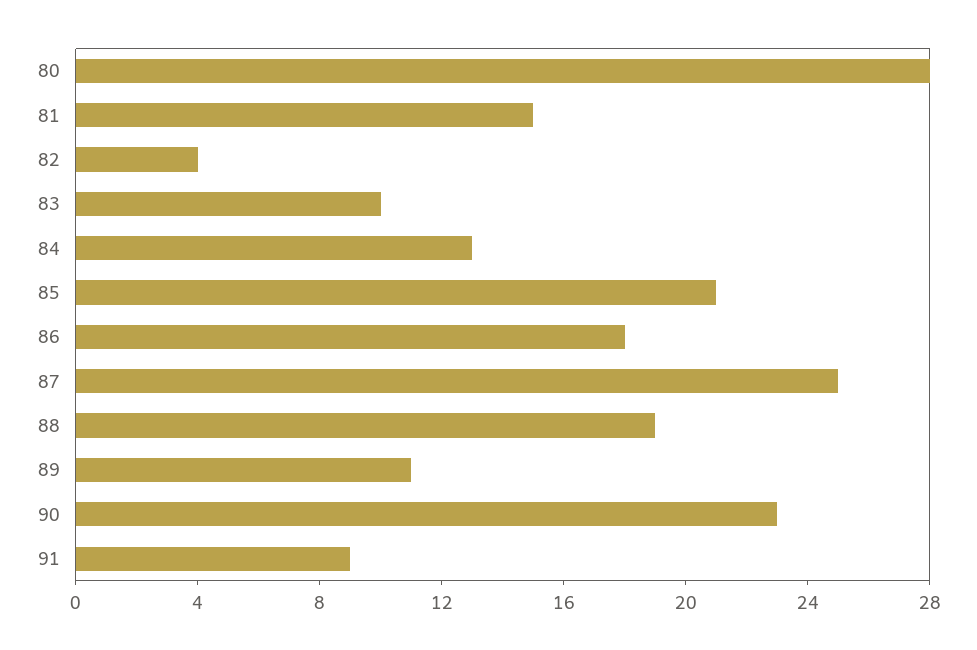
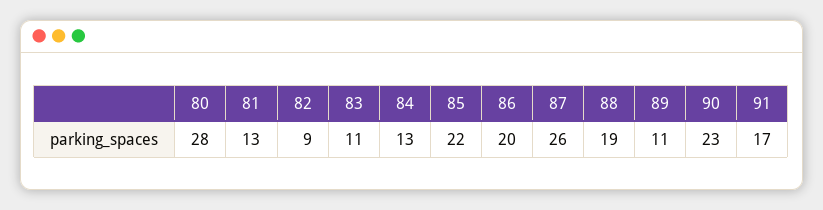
  {
    "80": 28,
-   "81": 15,
+   "81": 13,
-   "82": 4,
+   "82": 9,
-   "83": 10,
+   "83": 11,
    "84": 13,
-   "85": 21,
+   "85": 22,
-   "86": 18,
+   "86": 20,
-   "87": 25,
+   "87": 26,
    "88": 19,
    "89": 11,
    "90": 23,
-   "91": 9
+   "91": 17
  }

